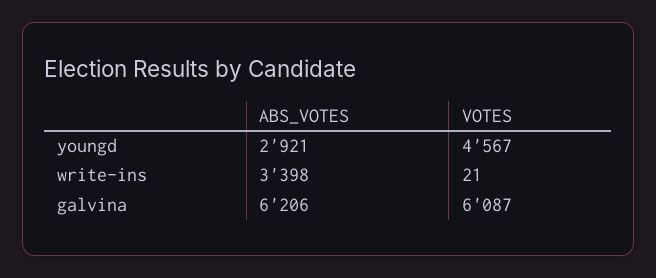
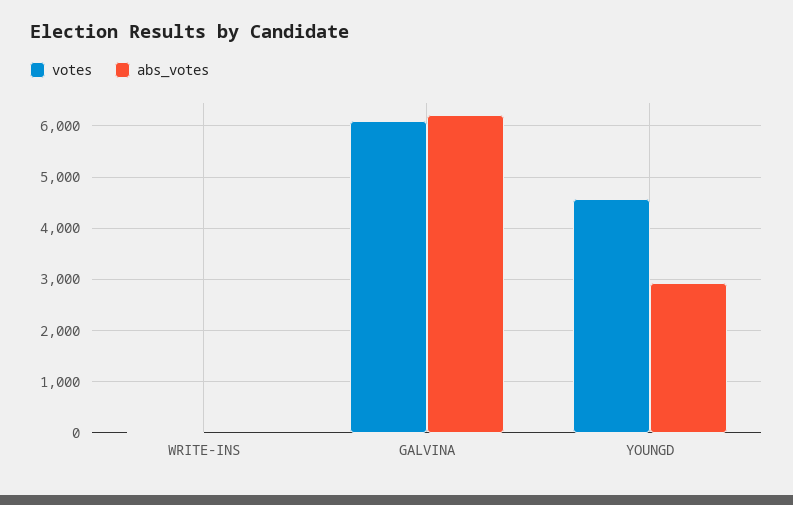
  {
    "ABS_VOTES": {
      "youngd": 2921,
-     "write-ins": 3398,
+     "write-ins": 0,
      "galvina": 6206
    },
    "VOTES": {
      "youngd": 4567,
      "write-ins": 21,
      "galvina": 6087
    }
  }

